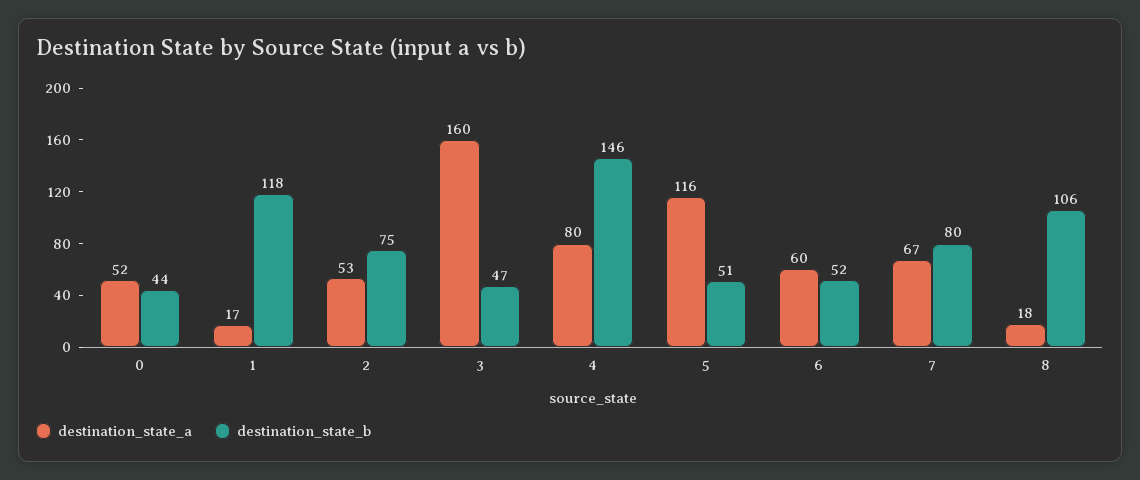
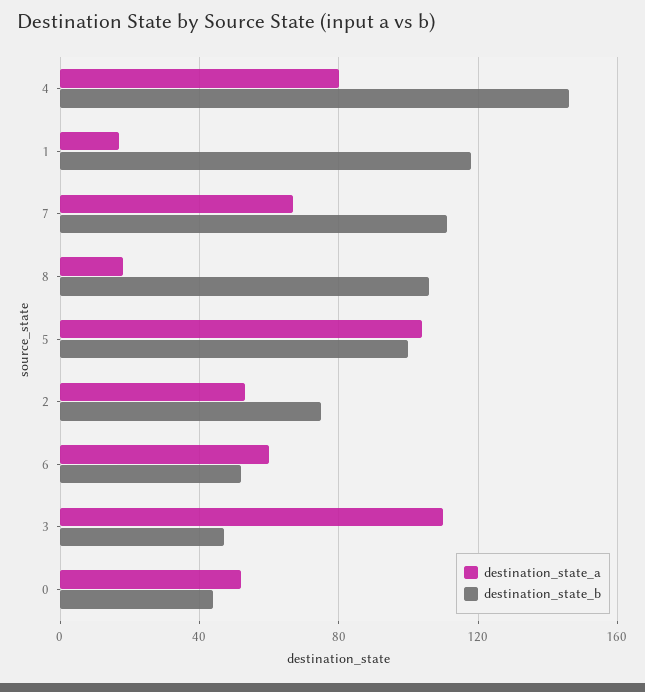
  {
    "destination_state_a": {
      "0": 52,
      "1": 17,
      "2": 53,
-     "3": 160,
+     "3": 110,
      "4": 80,
-     "5": 116,
+     "5": 105,
      "6": 60,
      "7": 67,
      "8": 18
    },
    "destination_state_b": {
      "0": 44,
      "1": 118,
      "2": 75,
      "3": 47,
      "4": 146,
-     "5": 51,
+     "5": 100,
      "6": 52,
-     "7": 80,
+     "7": 110,
      "8": 106
    }
  }

